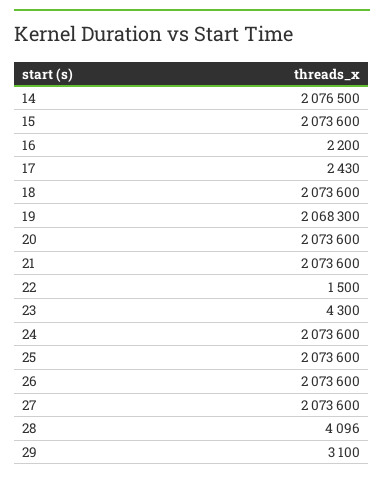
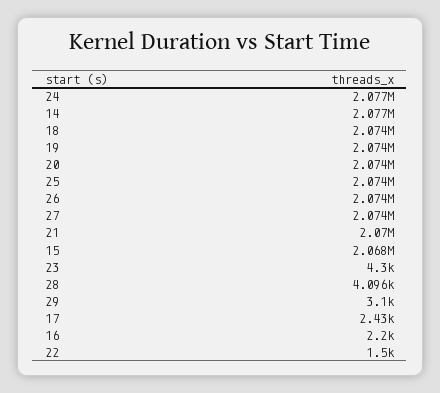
  {
    "14": 2076500,
-   "15": 2073600,
+   "15": 2068000,
    "16": 2200,
    "17": 2430,
    "18": 2073600,
-   "19": 2068300,
+   "19": 2074000,
    "20": 2073600,
-   "21": 2073600,
+   "21": 2070000,
    "22": 1500,
    "23": 4300,
-   "24": 2073600,
+   "24": 2077000,
    "25": 2073600,
    "26": 2073600,
    "27": 2073600,
    "28": 4096,
    "29": 3100
  }

